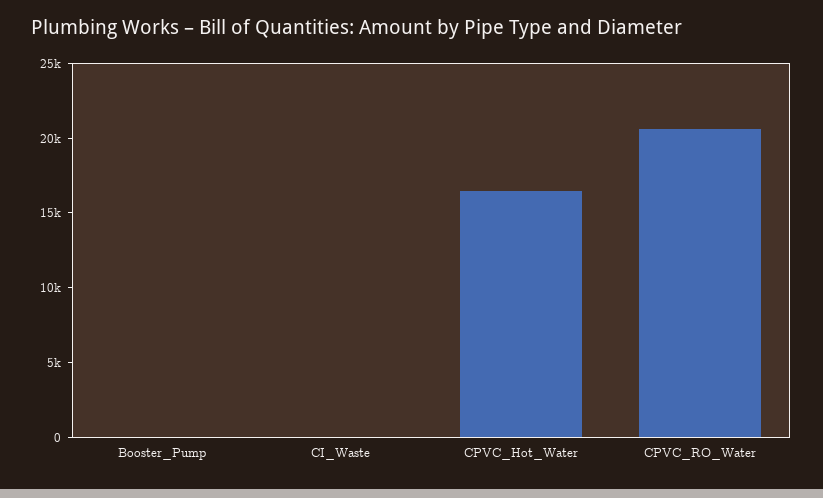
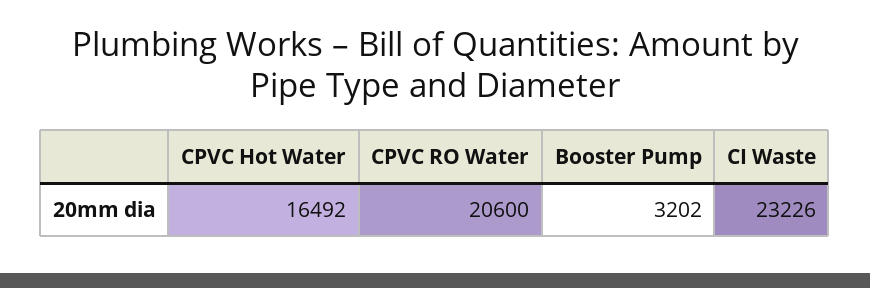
  {
-   "Booster_Pump": 0,
+   "Booster_Pump": 3202,
-   "CI_Waste": 0,
+   "CI_Waste": 23226,
    "CPVC_Hot_Water": 16492,
    "CPVC_RO_Water": 20600
  }

